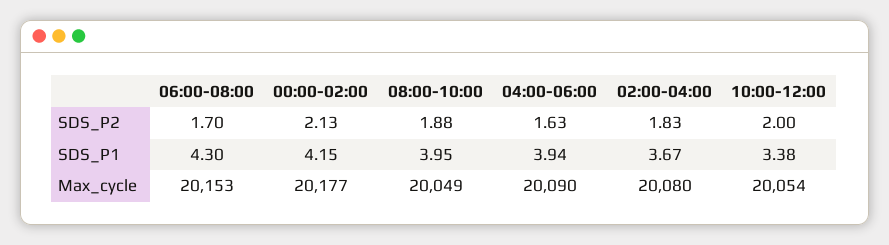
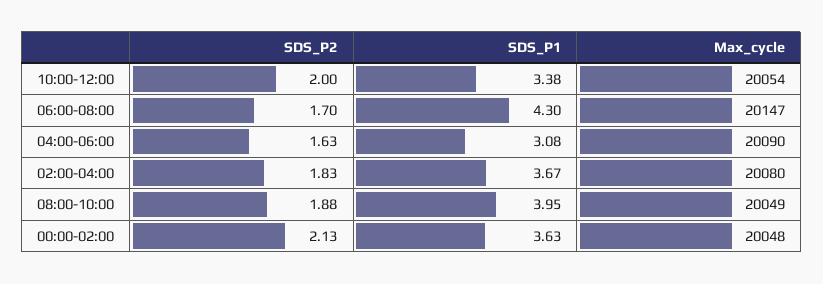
  {
    "06:00-08:00": {
      "SDS_P2": 1.7,
      "SDS_P1": 4.3,
-     "Max_cycle": 20153
+     "Max_cycle": 20147
    },
    "00:00-02:00": {
      "SDS_P2": 2.13,
-     "SDS_P1": 4.15,
+     "SDS_P1": 3.63,
-     "Max_cycle": 20177
+     "Max_cycle": 20048
    },
    "08:00-10:00": {
      "SDS_P2": 1.88,
      "SDS_P1": 3.95,
      "Max_cycle": 20049
    },
    "04:00-06:00": {
      "SDS_P2": 1.63,
-     "SDS_P1": 3.94,
+     "SDS_P1": 3.08,
      "Max_cycle": 20090
    },
    "02:00-04:00": {
      "SDS_P2": 1.83,
      "SDS_P1": 3.67,
      "Max_cycle": 20080
    },
    "10:00-12:00": {
      "SDS_P2": 2,
      "SDS_P1": 3.38,
      "Max_cycle": 20054
    }
  }

